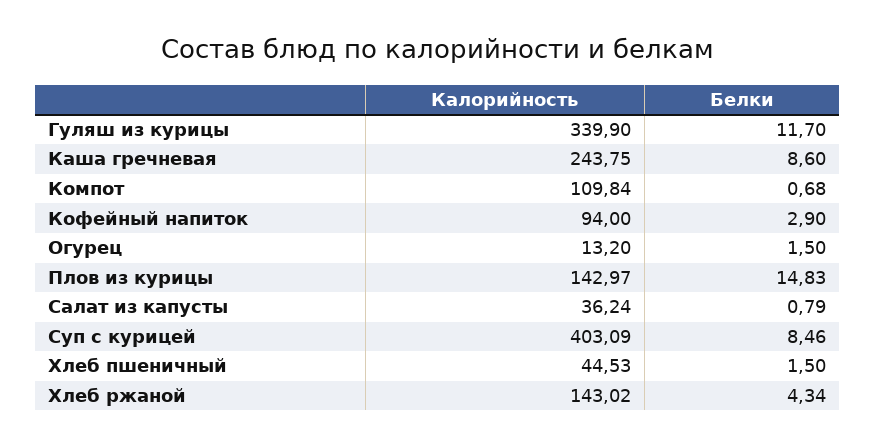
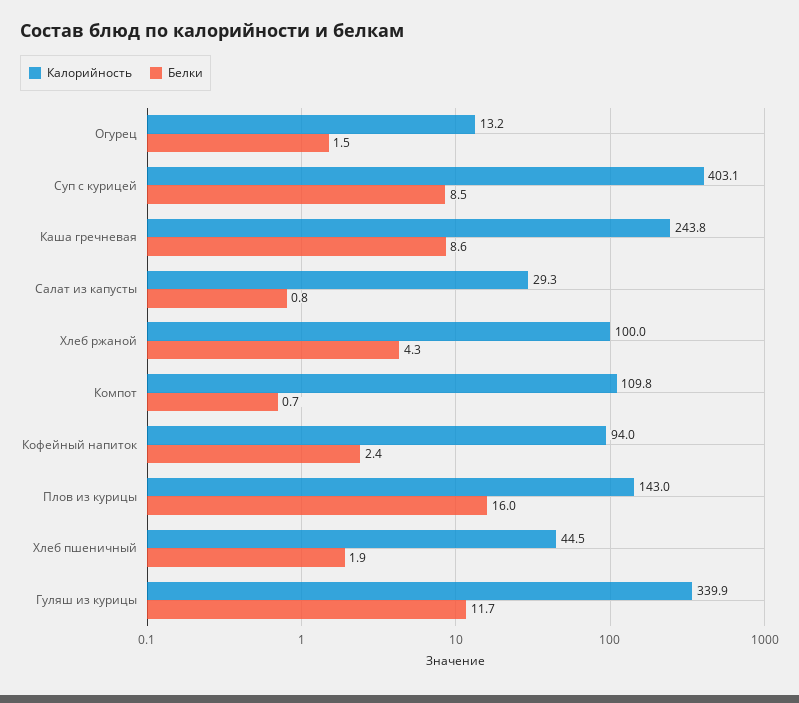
  {
    "Калорийность": {
      "Гуляш из курицы": 339.9,
      "Каша гречневая": 243.75,
      "Компот": 109.84,
      "Кофейный напиток": 94,
      "Огурец": 13.2,
      "Плов из курицы": 142.97,
-     "Салат из капусты": 36.24,
+     "Салат из капусты": 29.3,
      "Суп с курицей": 403.09,
      "Хлеб пшеничный": 44.53,
-     "Хлеб ржаной": 143.02
+     "Хлеб ржаной": 100
    },
    "Белки": {
      "Гуляш из курицы": 11.7,
      "Каша гречневая": 8.6,
      "Компот": 0.68,
-     "Кофейный напиток": 2.9,
+     "Кофейный напиток": 2.4,
      "Огурец": 1.5,
-     "Плов из курицы": 14.83,
+     "Плов из курицы": 16,
      "Салат из капусты": 0.79,
      "Суп с курицей": 8.46,
-     "Хлеб пшеничный": 1.5,
+     "Хлеб пшеничный": 1.9,
      "Хлеб ржаной": 4.34
    }
  }

